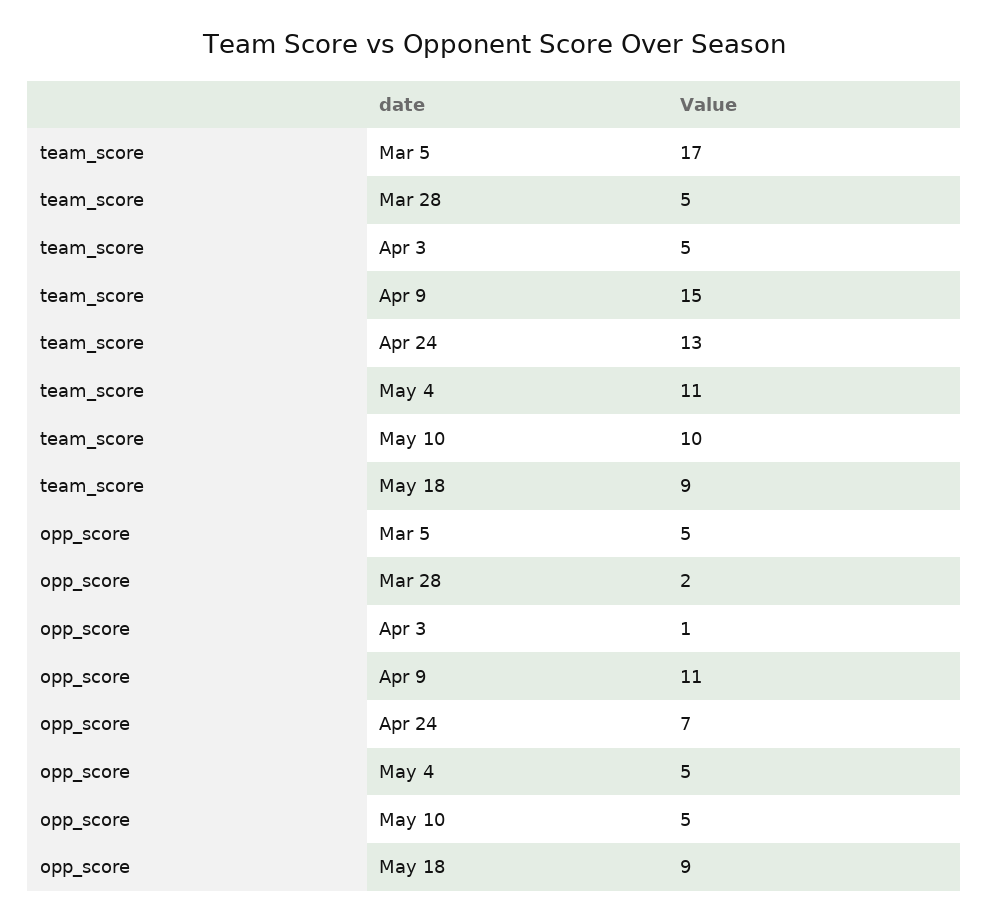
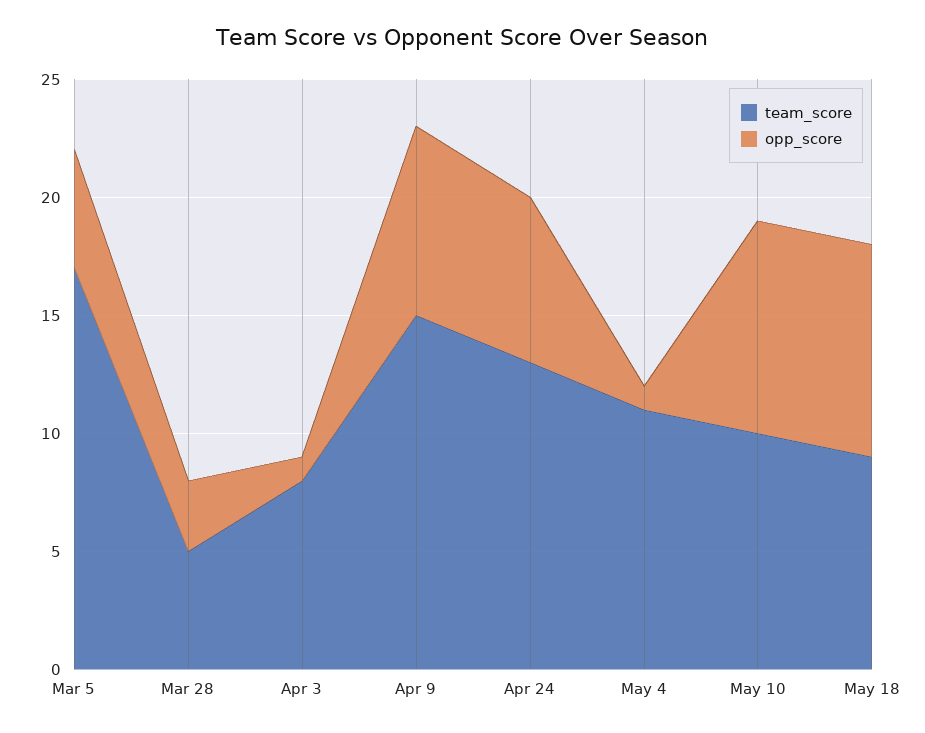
  {
    "team_score": {
      "Mar 5": 17,
      "Mar 28": 5,
-     "Apr 3": 5,
+     "Apr 3": 8,
      "Apr 9": 15,
      "Apr 24": 13,
      "May 4": 11,
      "May 10": 10,
      "May 18": 9
    },
    "opp_score": {
      "Mar 5": 5,
-     "Mar 28": 2,
+     "Mar 28": 3,
      "Apr 3": 1,
-     "Apr 9": 11,
+     "Apr 9": 8,
      "Apr 24": 7,
-     "May 4": 5,
+     "May 4": 1,
-     "May 10": 5,
+     "May 10": 9,
      "May 18": 9
    }
  }

